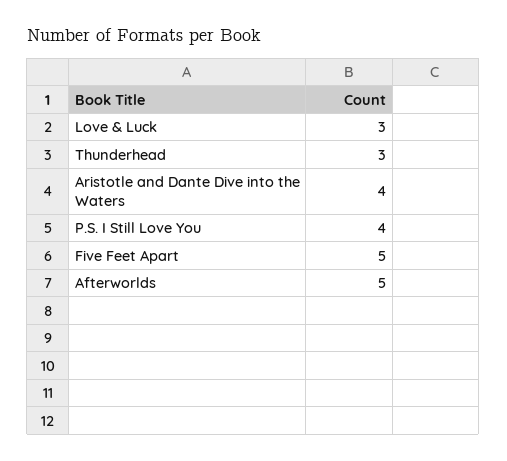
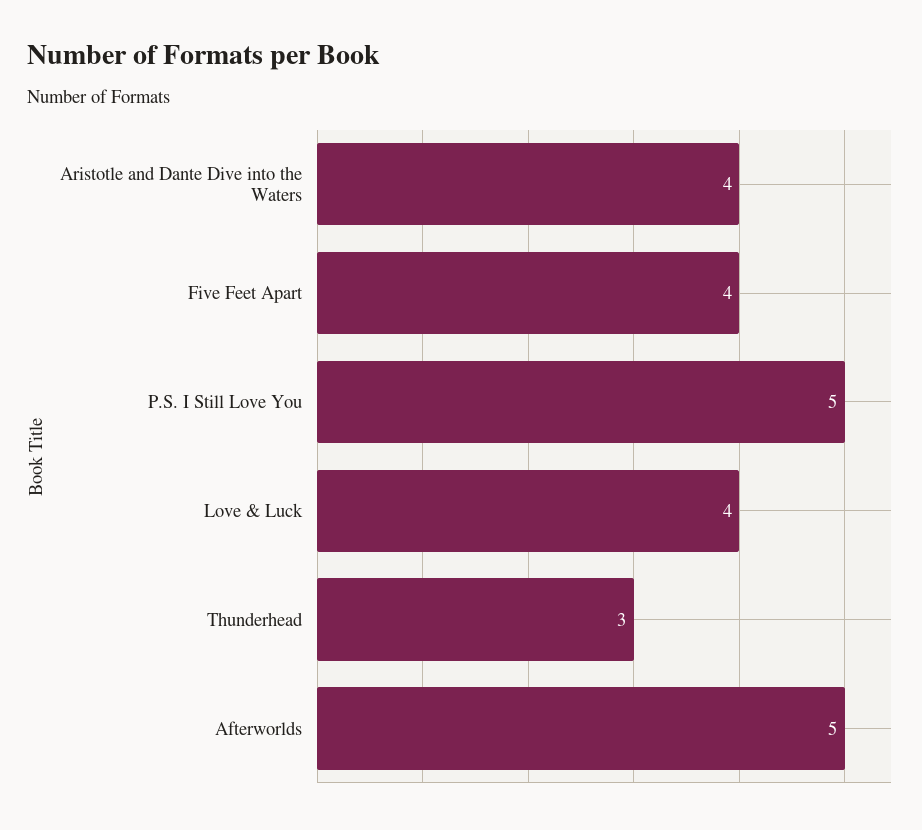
  {
-   "Love & Luck": 3,
+   "Love & Luck": 4,
    "Thunderhead": 3,
    "Aristotle and Dante Dive into the Waters": 4,
-   "P.S. I Still Love You": 4,
+   "P.S. I Still Love You": 5,
-   "Five Feet Apart": 5,
+   "Five Feet Apart": 4,
    "Afterworlds": 5
  }

